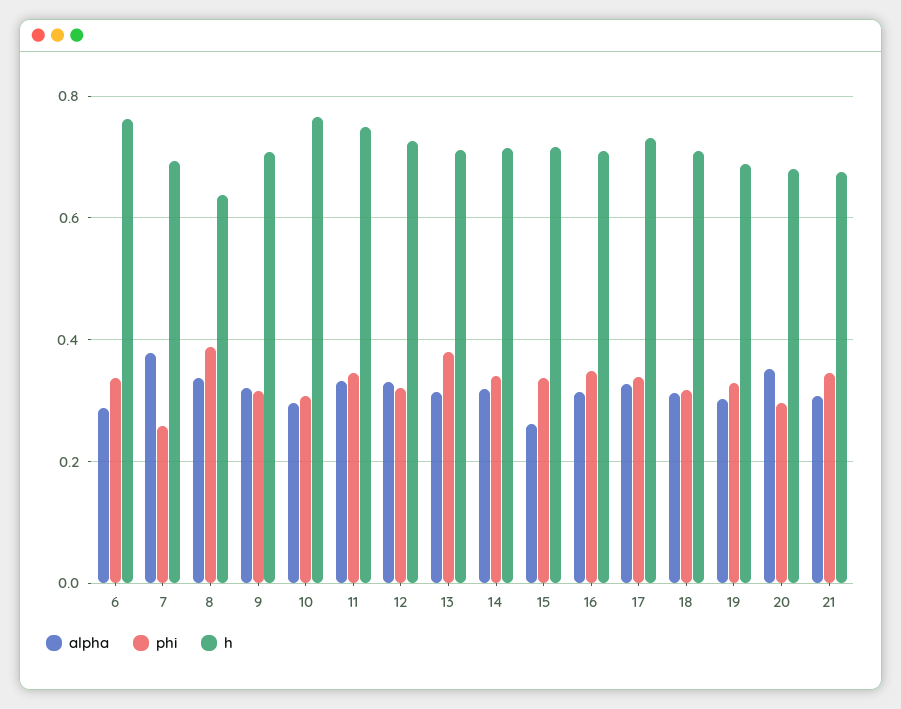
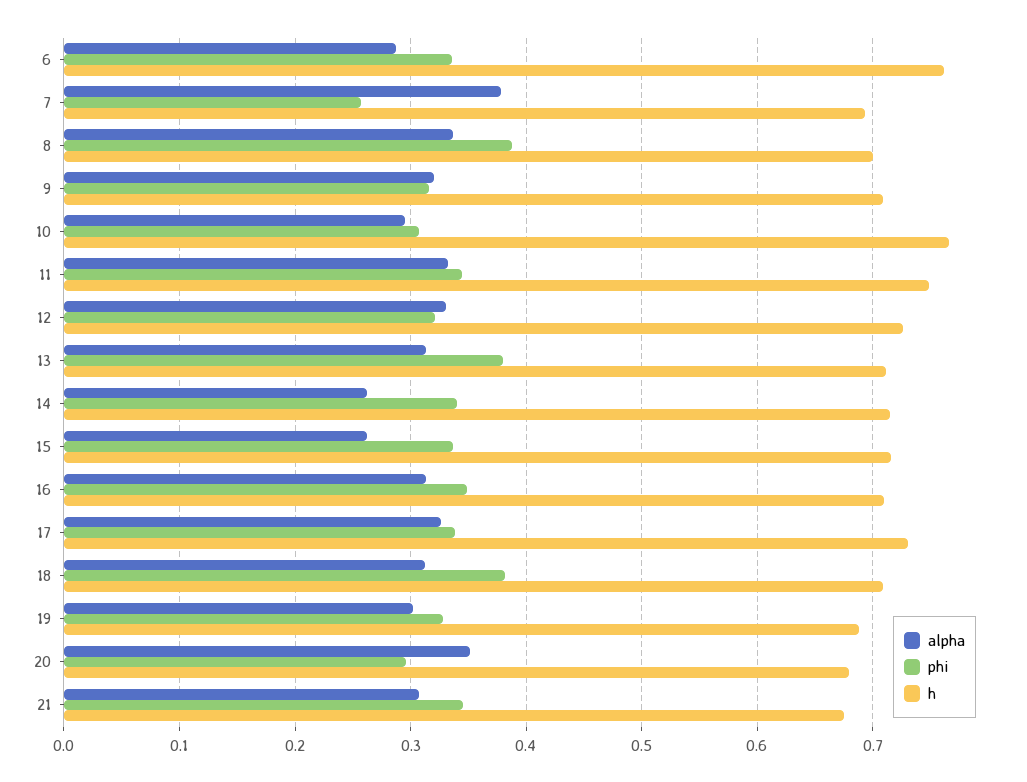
  {
    "alpha": {
      "6": 0.29,
      "7": 0.38,
      "8": 0.34,
      "9": 0.32,
      "10": 0.3,
      "11": 0.33,
      "12": 0.33,
      "13": 0.31,
-     "14": 0.32,
+     "14": 0.26,
      "15": 0.26,
      "16": 0.31,
      "17": 0.33,
      "18": 0.31,
      "19": 0.3,
      "20": 0.35,
      "21": 0.31
    },
    "phi": {
      "6": 0.34,
      "7": 0.26,
      "8": 0.39,
      "9": 0.32,
      "10": 0.31,
      "11": 0.34,
      "12": 0.32,
      "13": 0.38,
      "14": 0.34,
      "15": 0.34,
      "16": 0.35,
      "17": 0.34,
-     "18": 0.32,
+     "18": 0.38,
      "19": 0.33,
      "20": 0.3,
      "21": 0.35
    },
    "h": {
      "6": 0.76,
      "7": 0.69,
-     "8": 0.64,
+     "8": 0.7,
      "9": 0.71,
      "10": 0.77,
      "11": 0.75,
      "12": 0.73,
      "13": 0.71,
      "14": 0.71,
      "15": 0.72,
      "16": 0.71,
      "17": 0.73,
      "18": 0.71,
      "19": 0.69,
      "20": 0.68,
      "21": 0.68
    }
  }

